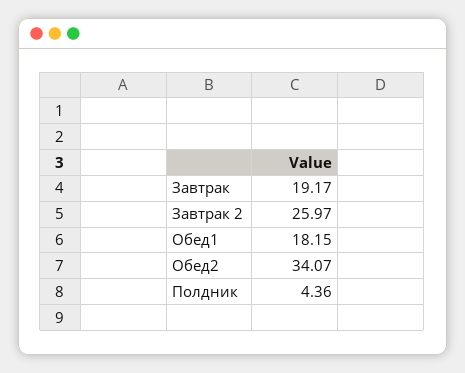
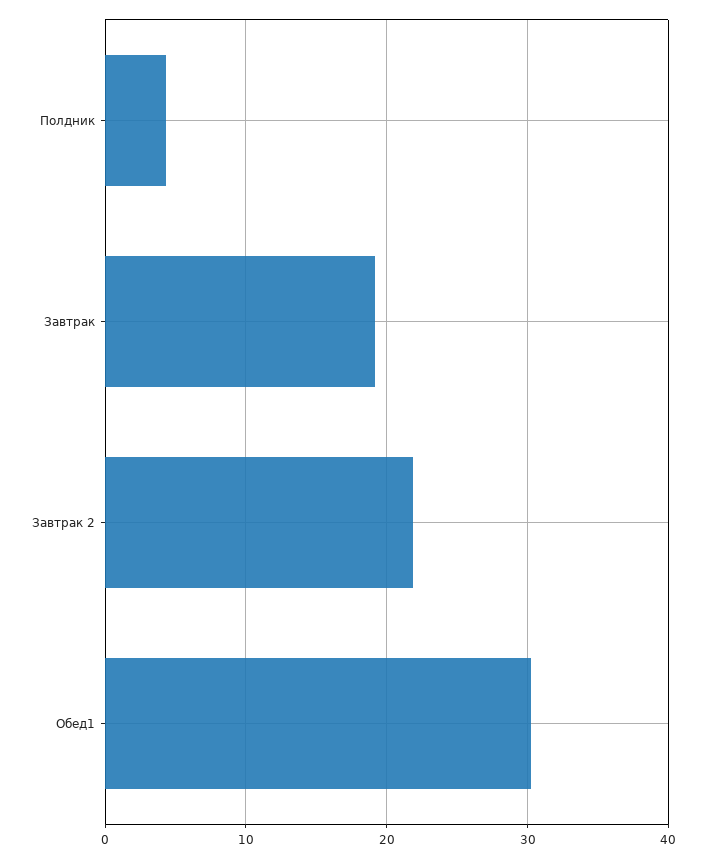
  {
    "Завтрак": 19.17,
-   "Завтрак 2": 25.97,
+   "Завтрак 2": 22,
-   "Обед1": 18.15,
+   "Обед1": 30,
-   "Обед2": 34.07,
    "Полдник": 4.36
  }

